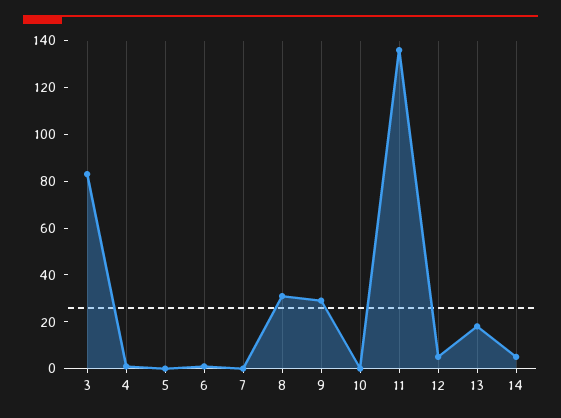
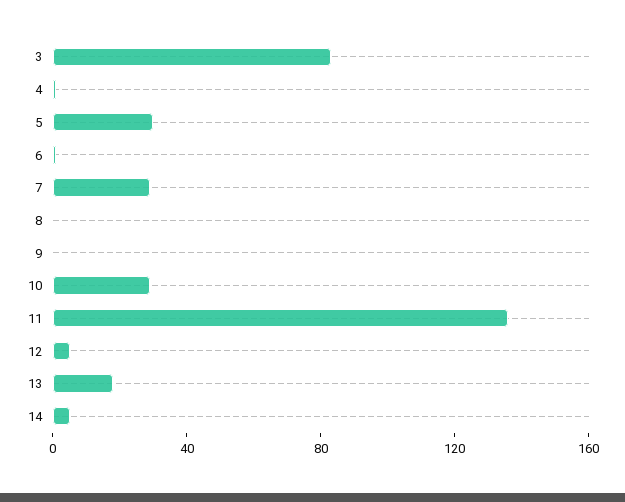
  {
    "3": 85,
    "4": 0,
-   "5": 0,
+   "5": 30,
    "6": 0,
-   "7": 0,
+   "7": 30,
-   "8": 30,
+   "8": 0,
-   "9": 30,
+   "9": 0,
-   "10": 0,
+   "10": 30,
    "11": 135,
    "12": 5,
    "13": 20,
    "14": 5
  }

